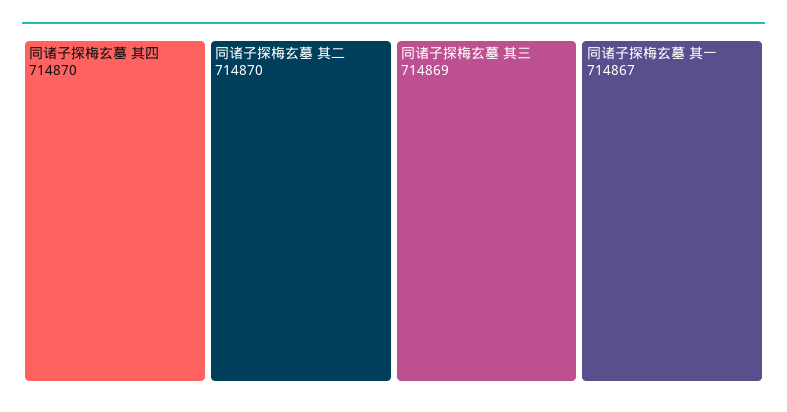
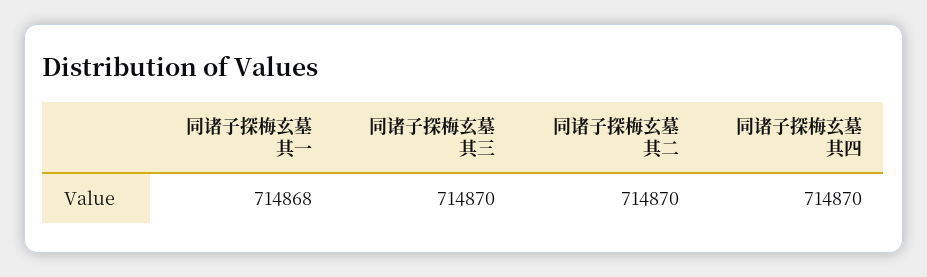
  {
    "同诸子探梅玄墓 其四": 714870,
    "同诸子探梅玄墓 其二": 714870,
-   "同诸子探梅玄墓 其三": 714869,
+   "同诸子探梅玄墓 其三": 714870,
-   "同诸子探梅玄墓 其一": 714867
+   "同诸子探梅玄墓 其一": 714868
  }

